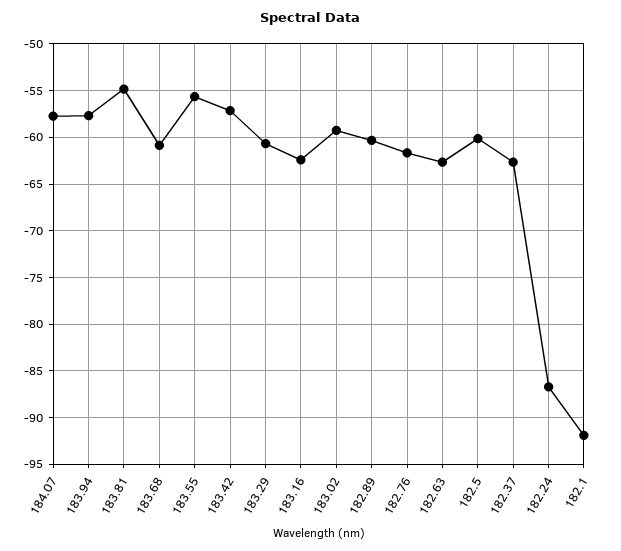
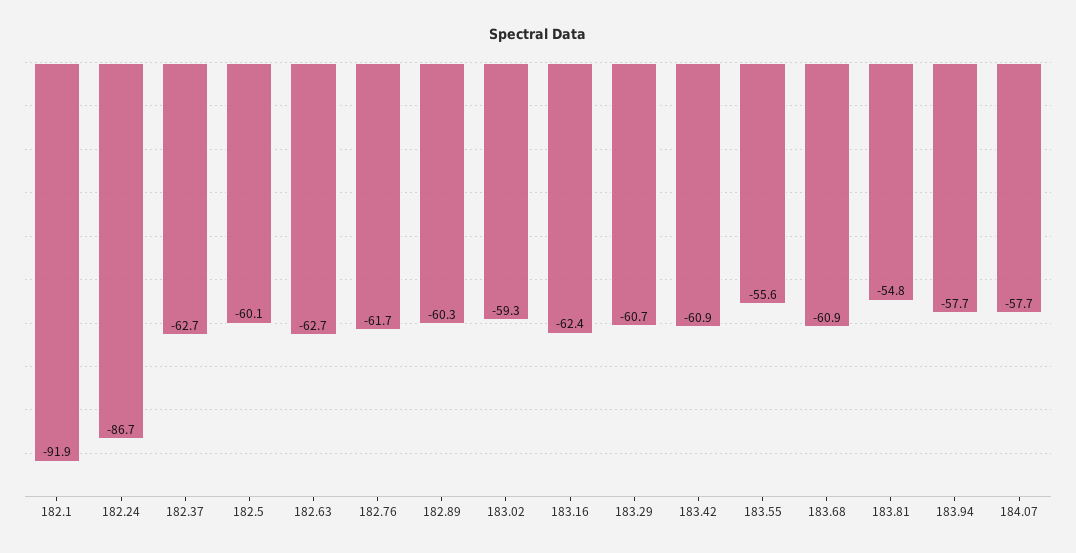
  {
    "184.07": -57.7,
    "183.94": -57.7,
    "183.81": -54.8,
    "183.68": -60.9,
    "183.55": -55.6,
-   "183.42": -57,
+   "183.42": -60.9,
    "183.29": -60.7,
    "183.16": -62.4,
    "183.02": -59.3,
    "182.89": -60.3,
    "182.76": -61.7,
    "182.63": -62.7,
    "182.5": -60.1,
    "182.37": -62.7,
    "182.24": -86.7,
    "182.1": -91.9
  }

